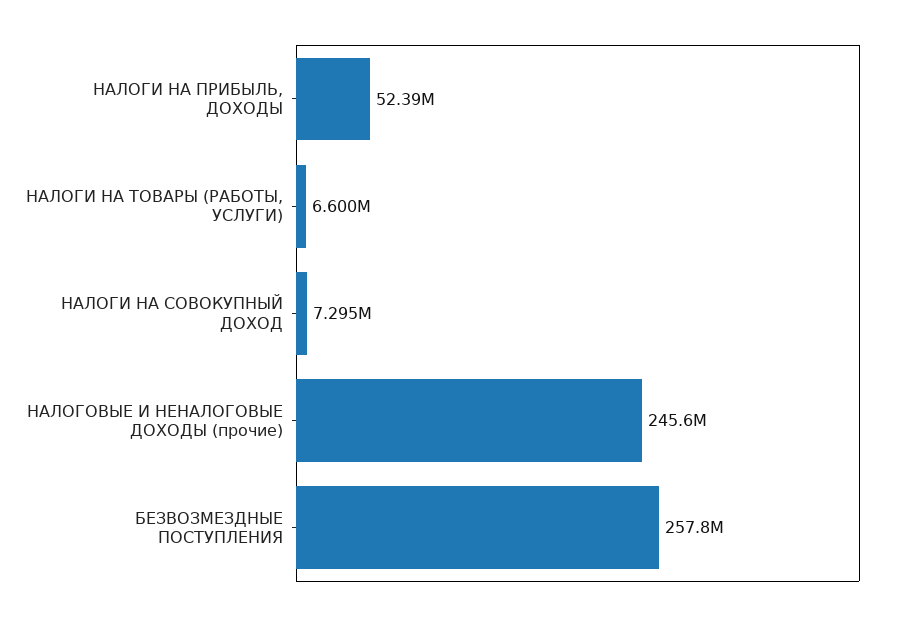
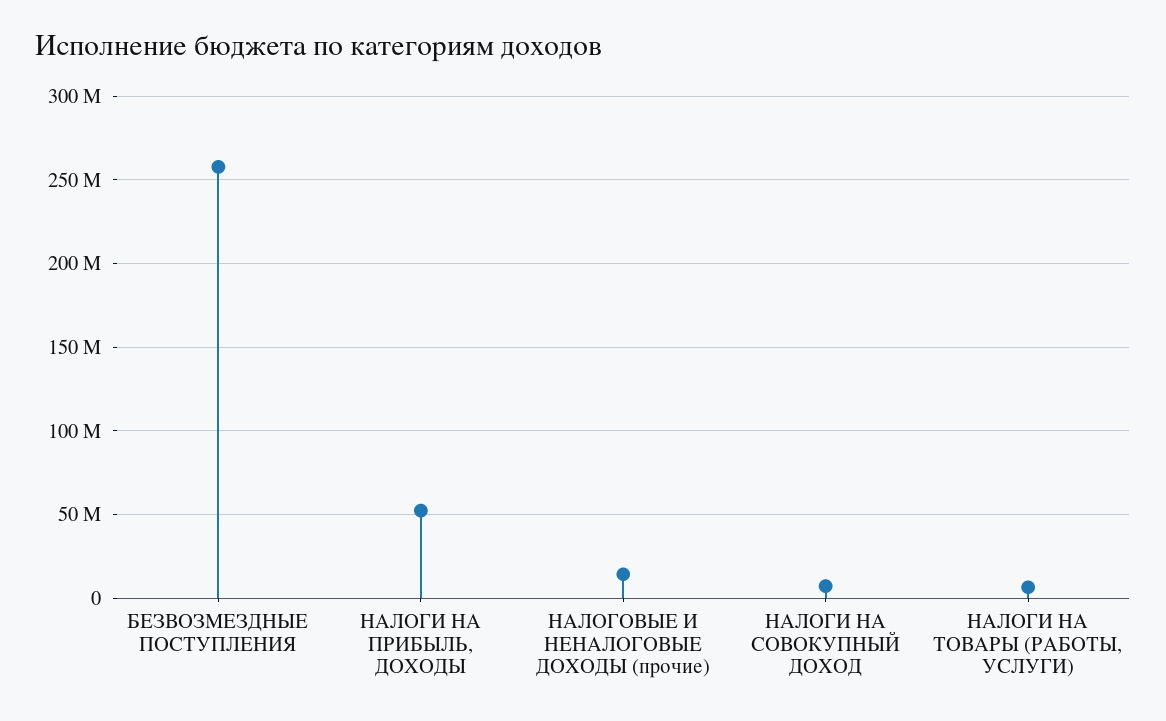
  {
    "НАЛОГИ НА ПРИБЫЛЬ, ДОХОДЫ": 52390000,
    "НАЛОГИ НА ТОВАРЫ (РАБОТЫ, УСЛУГИ)": 6600000,
    "НАЛОГИ НА СОВОКУПНЫЙ ДОХОД": 7295000,
-   "НАЛОГОВЫЕ И НЕНАЛОГОВЫЕ ДОХОДЫ (прочие)": 245600000,
+   "НАЛОГОВЫЕ И НЕНАЛОГОВЫЕ ДОХОДЫ (прочие)": 15000000,
    "БЕЗВОЗМЕЗДНЫЕ ПОСТУПЛЕНИЯ": 257800000
  }

